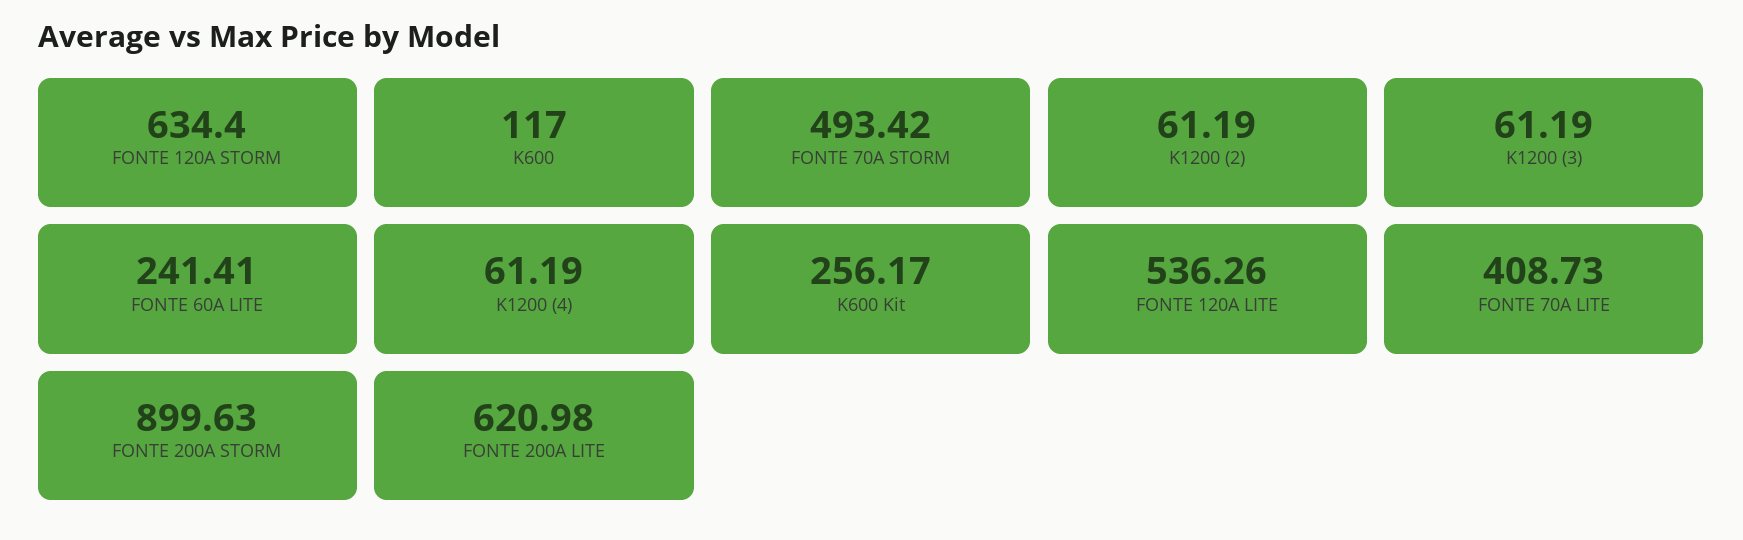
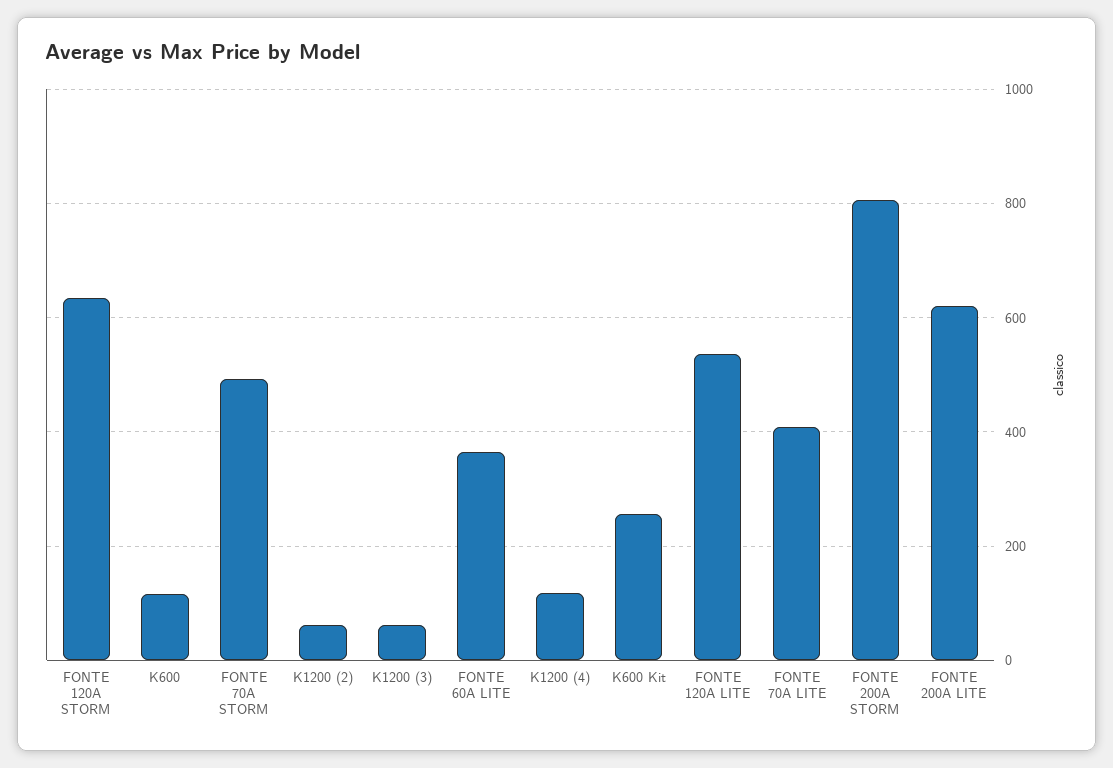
  {
    "FONTE 120A STORM": 634.4,
    "K600": 117,
    "FONTE 70A STORM": 493.42,
    "K1200 (2)": 61.19,
    "K1200 (3)": 61.19,
-   "FONTE 60A LITE": 241.41,
+   "FONTE 60A LITE": 360,
-   "K1200 (4)": 61.19,
+   "K1200 (4)": 120,
    "K600 Kit": 256.17,
    "FONTE 120A LITE": 536.26,
    "FONTE 70A LITE": 408.73,
-   "FONTE 200A STORM": 899.63,
+   "FONTE 200A STORM": 800,
    "FONTE 200A LITE": 620.98
  }

